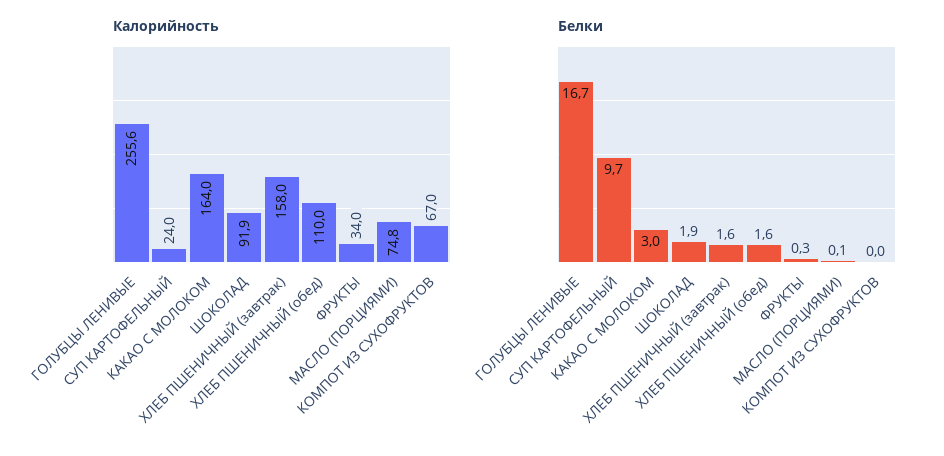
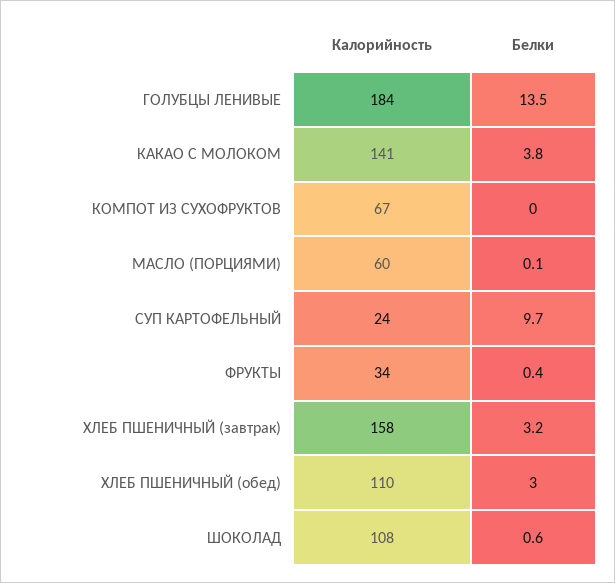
  {
    "Калорийность": {
-     "ГОЛУБЦЫ ЛЕНИВЫЕ": 255.6,
+     "ГОЛУБЦЫ ЛЕНИВЫЕ": 184,
      "СУП КАРТОФЕЛЬНЫЙ": 24,
-     "КАКАО С МОЛОКОМ": 164,
+     "КАКАО С МОЛОКОМ": 141,
-     "ШОКОЛАД": 91.9,
+     "ШОКОЛАД": 108,
      "ХЛЕБ ПШЕНИЧНЫЙ (завтрак)": 158,
      "ХЛЕБ ПШЕНИЧНЫЙ (обед)": 110,
      "ФРУКТЫ": 34,
-     "МАСЛО (ПОРЦИЯМИ)": 74.8,
+     "МАСЛО (ПОРЦИЯМИ)": 60,
      "КОМПОТ ИЗ СУХОФРУКТОВ": 67
    },
    "Белки": {
-     "ГОЛУБЦЫ ЛЕНИВЫЕ": 16.7,
+     "ГОЛУБЦЫ ЛЕНИВЫЕ": 13.5,
      "СУП КАРТОФЕЛЬНЫЙ": 9.7,
-     "КАКАО С МОЛОКОМ": 3,
+     "КАКАО С МОЛОКОМ": 3.8,
-     "ШОКОЛАД": 1.9,
+     "ШОКОЛАД": 0.6,
-     "ХЛЕБ ПШЕНИЧНЫЙ (завтрак)": 1.6,
+     "ХЛЕБ ПШЕНИЧНЫЙ (завтрак)": 3.2,
-     "ХЛЕБ ПШЕНИЧНЫЙ (обед)": 1.6,
+     "ХЛЕБ ПШЕНИЧНЫЙ (обед)": 3,
-     "ФРУКТЫ": 0.3,
+     "ФРУКТЫ": 0.4,
      "МАСЛО (ПОРЦИЯМИ)": 0.1,
      "КОМПОТ ИЗ СУХОФРУКТОВ": 0
    }
  }

